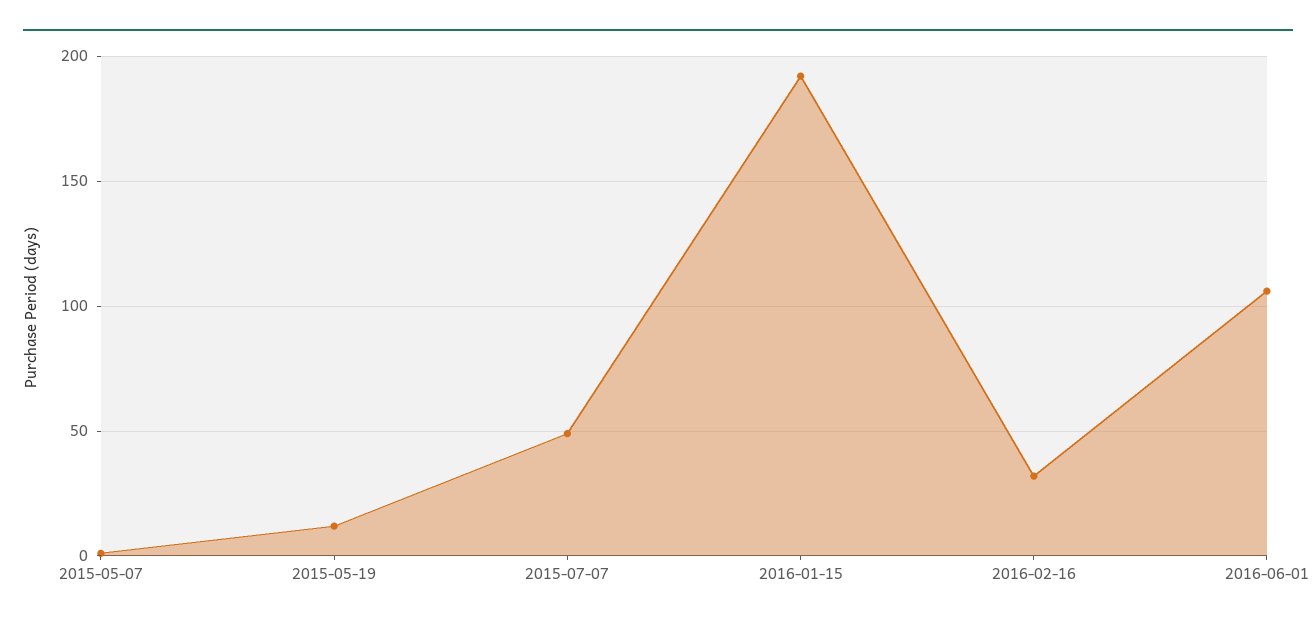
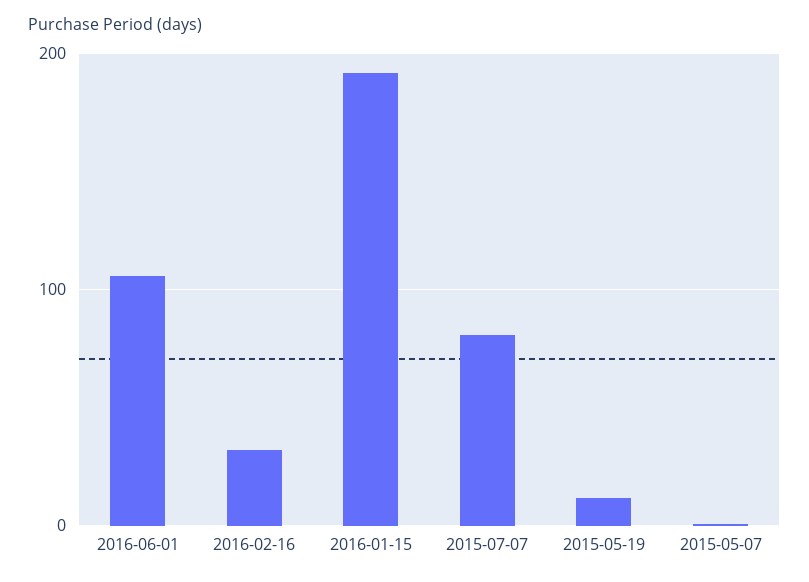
  {
    "2015-05-07": 0,
    "2015-05-19": 10,
-   "2015-07-07": 50,
+   "2015-07-07": 80,
    "2016-01-15": 190,
    "2016-02-16": 30,
    "2016-06-01": 105
  }

